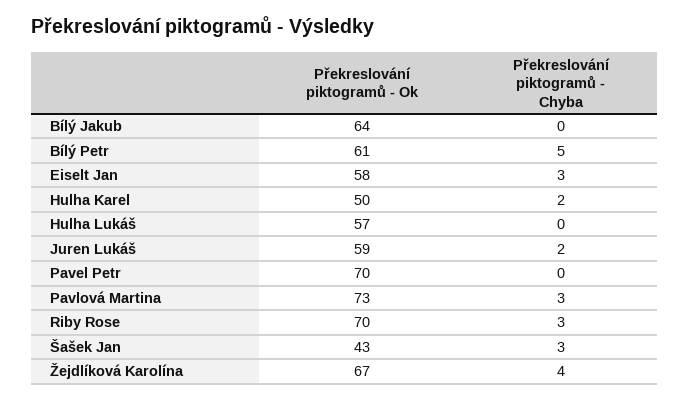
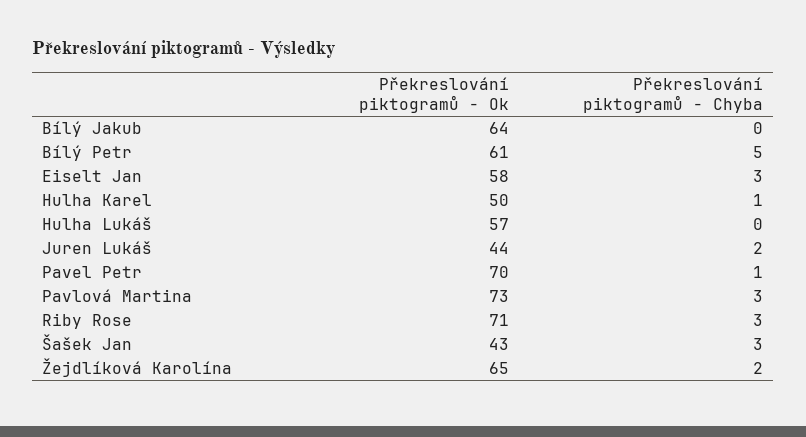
  {
    "Překreslování piktogramů - Ok": {
      "Bílý Jakub": 64,
      "Bílý Petr": 61,
      "Eiselt Jan": 58,
      "Hulha Karel": 50,
      "Hulha Lukáš": 57,
-     "Juren Lukáš": 59,
+     "Juren Lukáš": 44,
      "Pavel Petr": 70,
      "Pavlová Martina": 73,
-     "Riby Rose": 70,
+     "Riby Rose": 71,
      "Šašek Jan": 43,
-     "Žejdlíková Karolína": 67
+     "Žejdlíková Karolína": 65
    },
    "Překreslování piktogramů - Chyba": {
      "Bílý Jakub": 0,
      "Bílý Petr": 5,
      "Eiselt Jan": 3,
-     "Hulha Karel": 2,
+     "Hulha Karel": 1,
      "Hulha Lukáš": 0,
      "Juren Lukáš": 2,
-     "Pavel Petr": 0,
+     "Pavel Petr": 1,
      "Pavlová Martina": 3,
      "Riby Rose": 3,
      "Šašek Jan": 3,
-     "Žejdlíková Karolína": 4
+     "Žejdlíková Karolína": 2
    }
  }

